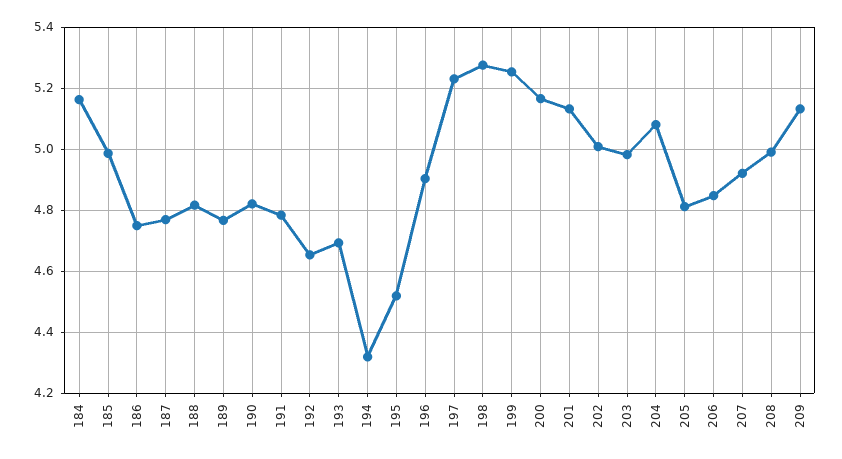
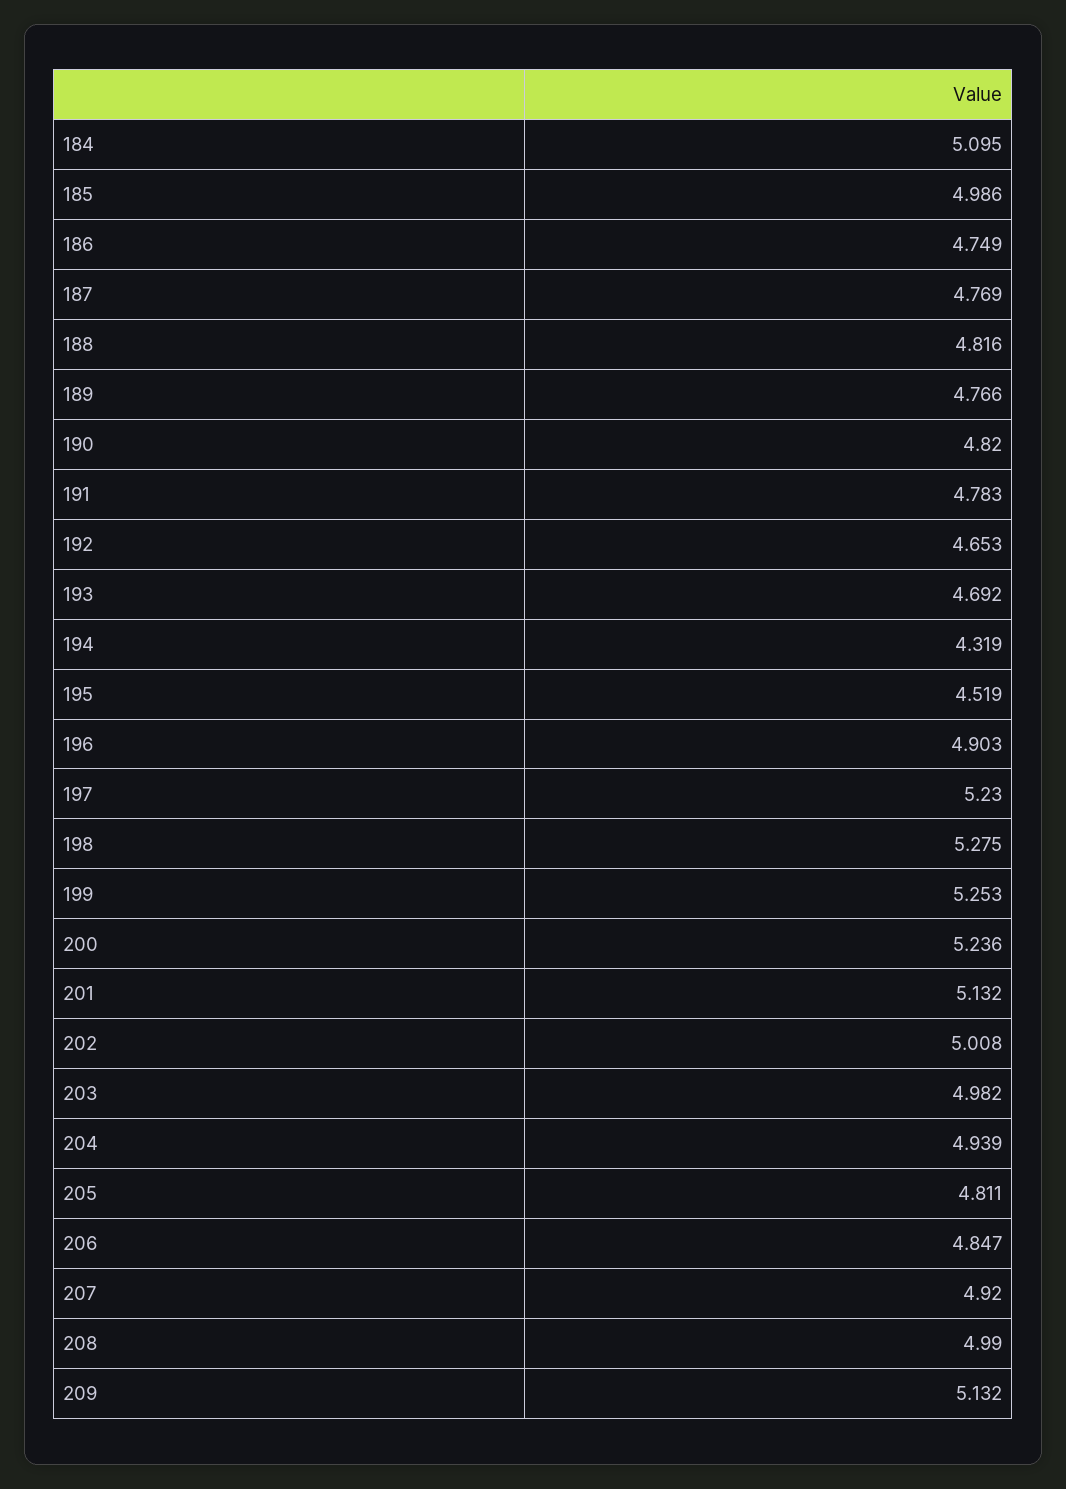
  {
-   "184": 5.16,
+   "184": 5.095,
    "185": 4.986,
    "186": 4.749,
    "187": 4.769,
    "188": 4.816,
    "189": 4.766,
    "190": 4.82,
    "191": 4.783,
    "192": 4.653,
    "193": 4.692,
    "194": 4.319,
    "195": 4.519,
    "196": 4.903,
    "197": 5.23,
    "198": 5.275,
    "199": 5.253,
-   "200": 5.16,
+   "200": 5.236,
    "201": 5.132,
    "202": 5.008,
    "203": 4.982,
-   "204": 5.08,
+   "204": 4.939,
    "205": 4.811,
    "206": 4.847,
    "207": 4.92,
    "208": 4.99,
    "209": 5.132
  }

